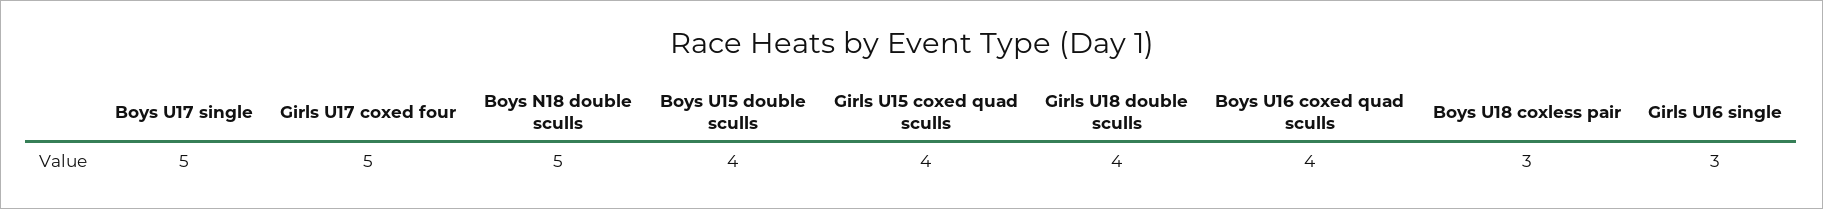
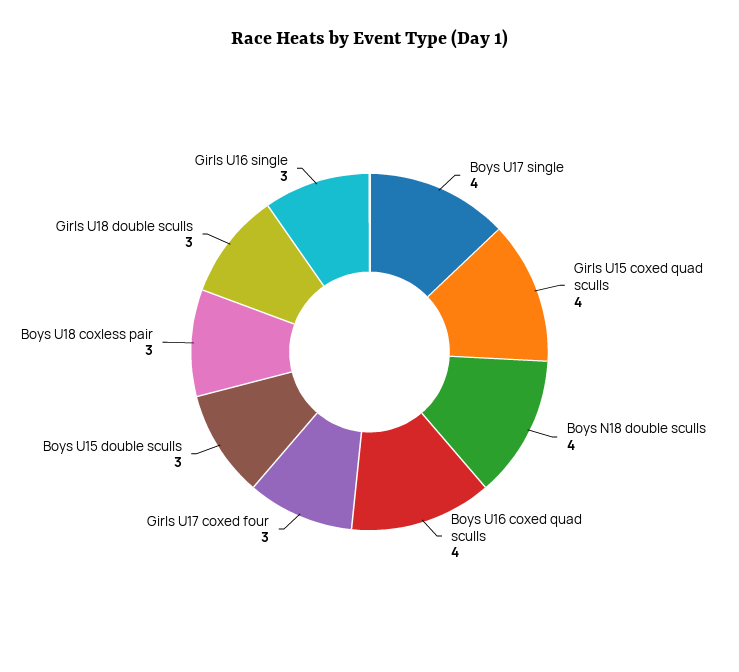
  {
-   "Boys U17 single": 5,
+   "Boys U17 single": 4,
-   "Girls U17 coxed four": 5,
+   "Girls U17 coxed four": 3,
-   "Boys N18 double sculls": 5,
+   "Boys N18 double sculls": 4,
-   "Boys U15 double sculls": 4,
+   "Boys U15 double sculls": 3,
    "Girls U15 coxed quad sculls": 4,
-   "Girls U18 double sculls": 4,
+   "Girls U18 double sculls": 3,
    "Boys U16 coxed quad sculls": 4,
    "Boys U18 coxless pair": 3,
    "Girls U16 single": 3
  }

